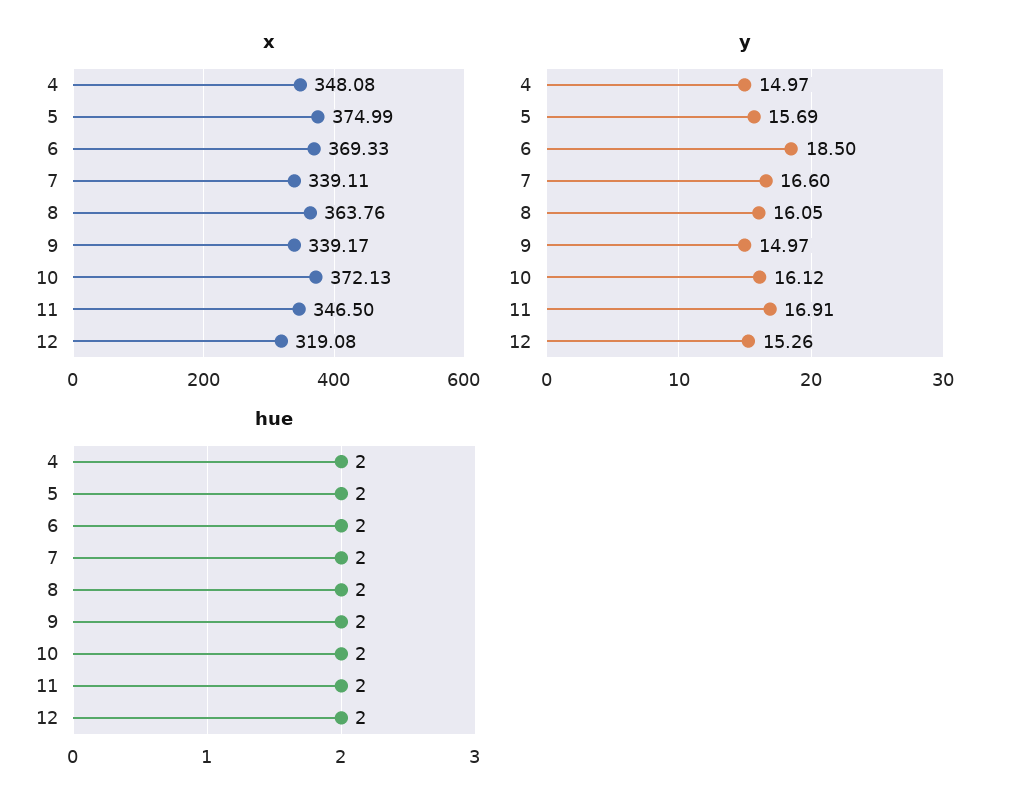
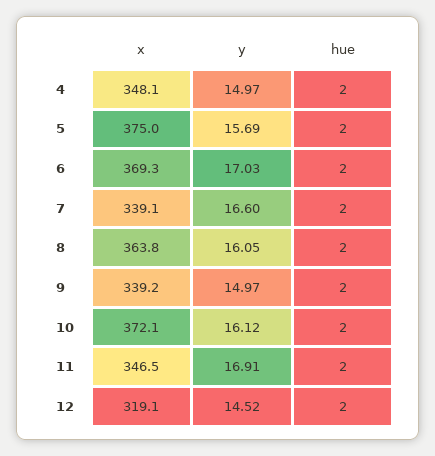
  {
    "x": {
      "4": 348.08,
      "5": 374.99,
      "6": 369.33,
      "7": 339.11,
      "8": 363.76,
      "9": 339.17,
      "10": 372.13,
      "11": 346.5,
      "12": 319.08
    },
    "y": {
      "4": 14.97,
      "5": 15.69,
-     "6": 18.5,
+     "6": 17.03,
      "7": 16.6,
      "8": 16.05,
      "9": 14.97,
      "10": 16.12,
      "11": 16.91,
-     "12": 15.26
+     "12": 14.52
    },
    "hue": {
      "4": 2,
      "5": 2,
      "6": 2,
      "7": 2,
      "8": 2,
      "9": 2,
      "10": 2,
      "11": 2,
      "12": 2
    }
  }

